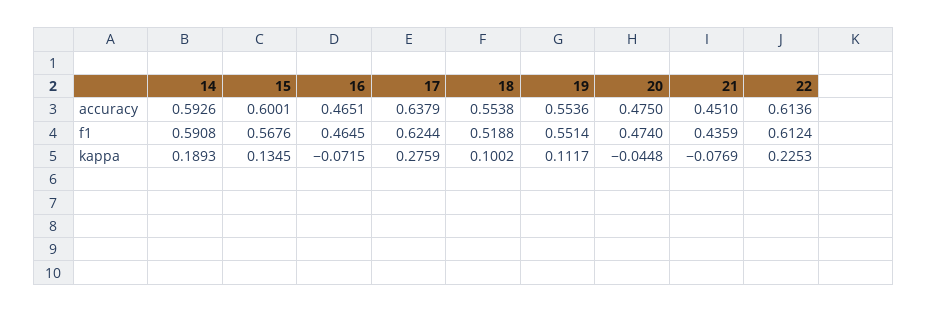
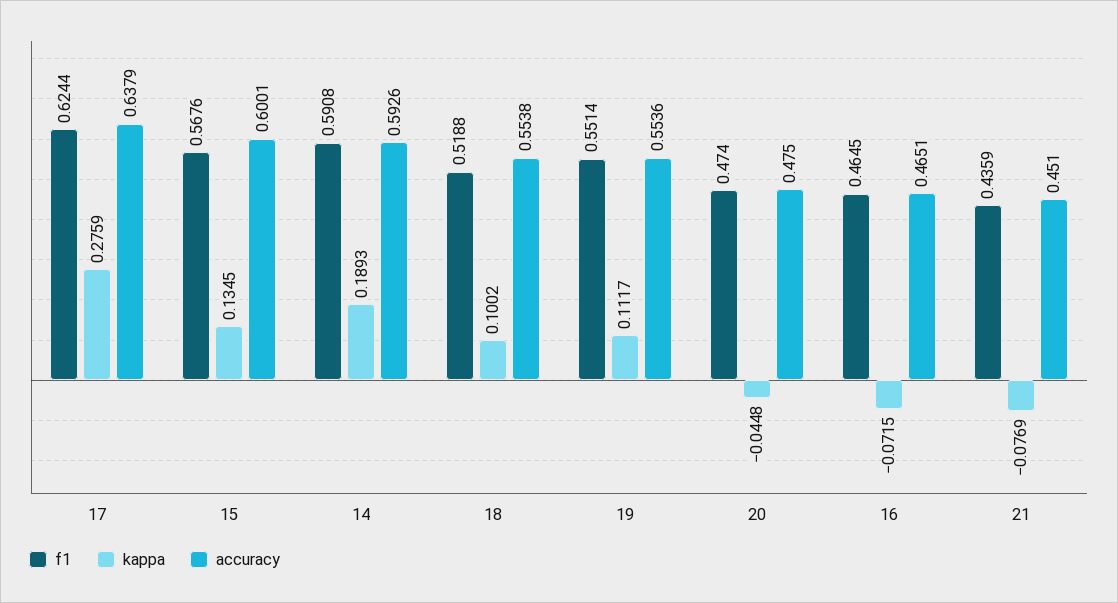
  {
    "accuracy": {
      "14": 0.5926,
      "15": 0.6001,
      "16": 0.4651,
      "17": 0.6379,
      "18": 0.5538,
      "19": 0.5536,
      "20": 0.475,
-     "21": 0.451,
+     "21": 0.451
-     "22": 0.6136
    },
    "f1": {
      "14": 0.5908,
      "15": 0.5676,
      "16": 0.4645,
      "17": 0.6244,
      "18": 0.5188,
      "19": 0.5514,
      "20": 0.474,
-     "21": 0.4359,
+     "21": 0.4359
-     "22": 0.6124
    },
    "kappa": {
      "14": 0.1893,
      "15": 0.1345,
      "16": -0.0715,
      "17": 0.2759,
      "18": 0.1002,
      "19": 0.1117,
      "20": -0.0448,
-     "21": -0.0769,
+     "21": -0.0769
-     "22": 0.2253
    }
  }

